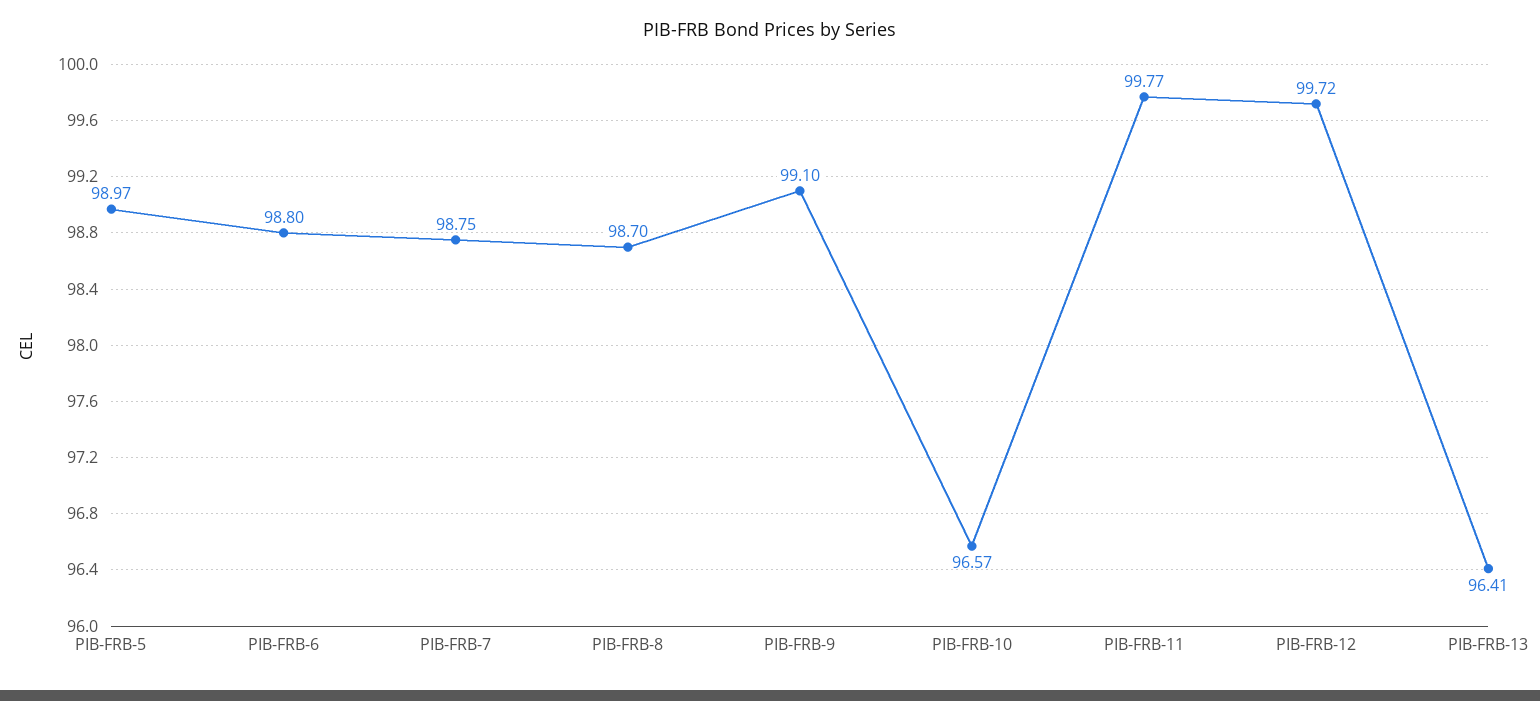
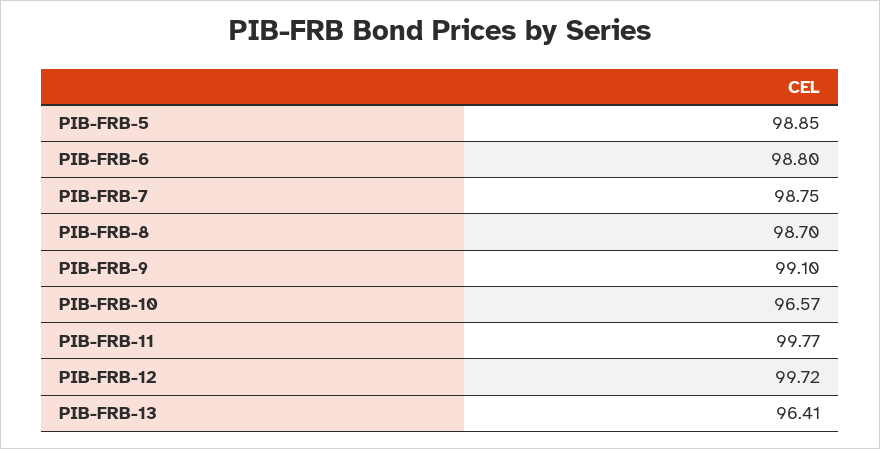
  {
-   "PIB-FRB-5": 98.97,
+   "PIB-FRB-5": 98.85,
    "PIB-FRB-6": 98.8,
    "PIB-FRB-7": 98.75,
    "PIB-FRB-8": 98.7,
    "PIB-FRB-9": 99.1,
    "PIB-FRB-10": 96.57,
    "PIB-FRB-11": 99.77,
    "PIB-FRB-12": 99.72,
    "PIB-FRB-13": 96.41
  }

